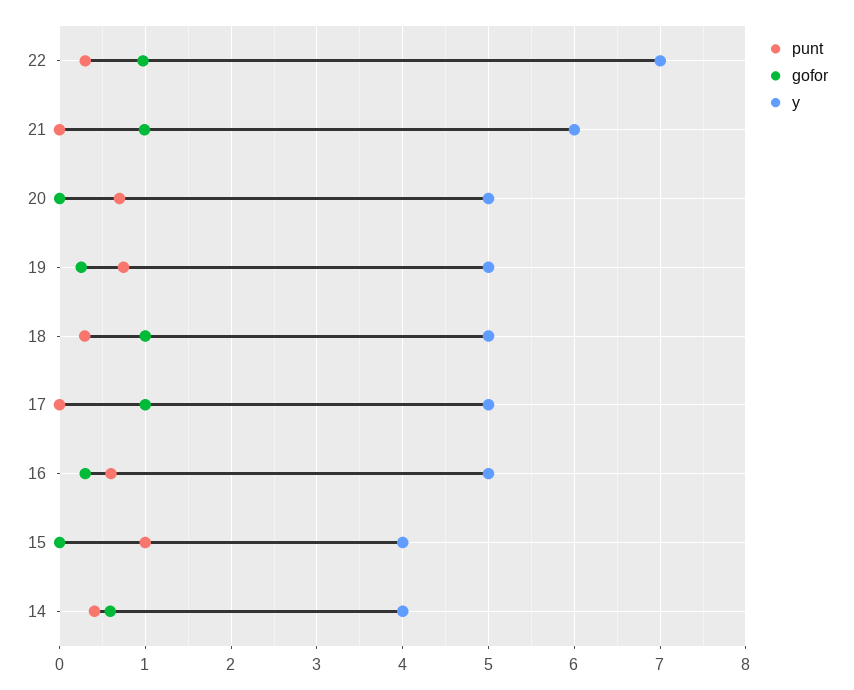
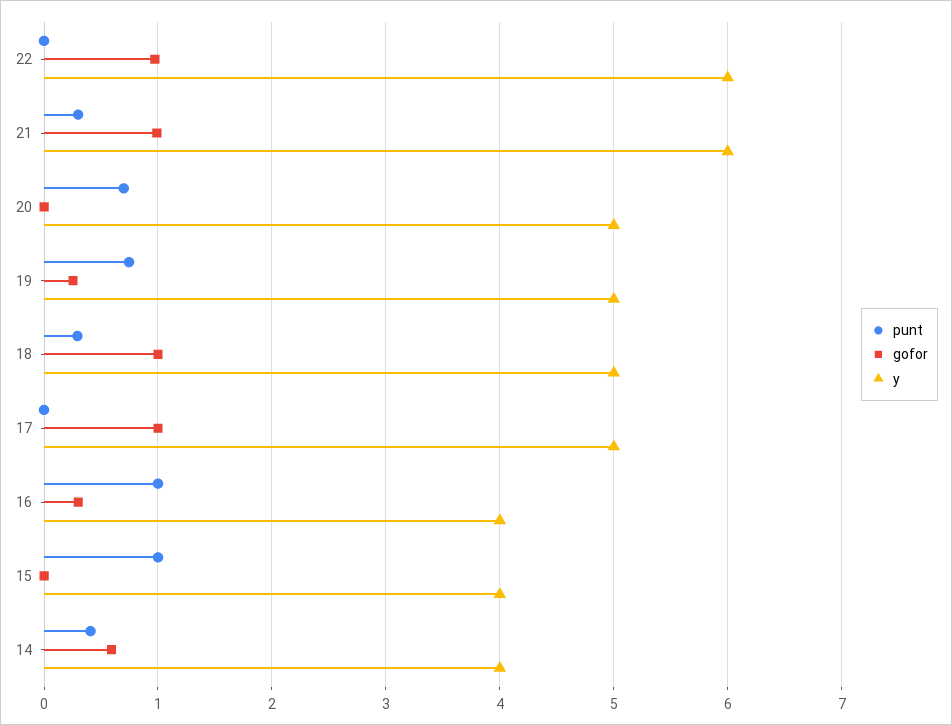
  {
    "punt": {
-     "22": 0.3,
+     "22": 0,
-     "21": 0,
+     "21": 0.3,
      "20": 0.7,
      "19": 0.7,
      "18": 0.3,
      "17": 0,
-     "16": 0.6,
+     "16": 1,
      "15": 1,
      "14": 0.4
    },
    "gofor": {
      "22": 1,
      "21": 1,
      "20": 0,
      "19": 0.3,
      "18": 1,
      "17": 1,
      "16": 0.3,
      "15": 0,
      "14": 0.6
    },
    "y": {
-     "22": 7,
+     "22": 6,
      "21": 6,
      "20": 5,
      "19": 5,
      "18": 5,
      "17": 5,
-     "16": 5,
+     "16": 4,
      "15": 4,
      "14": 4
    }
  }

